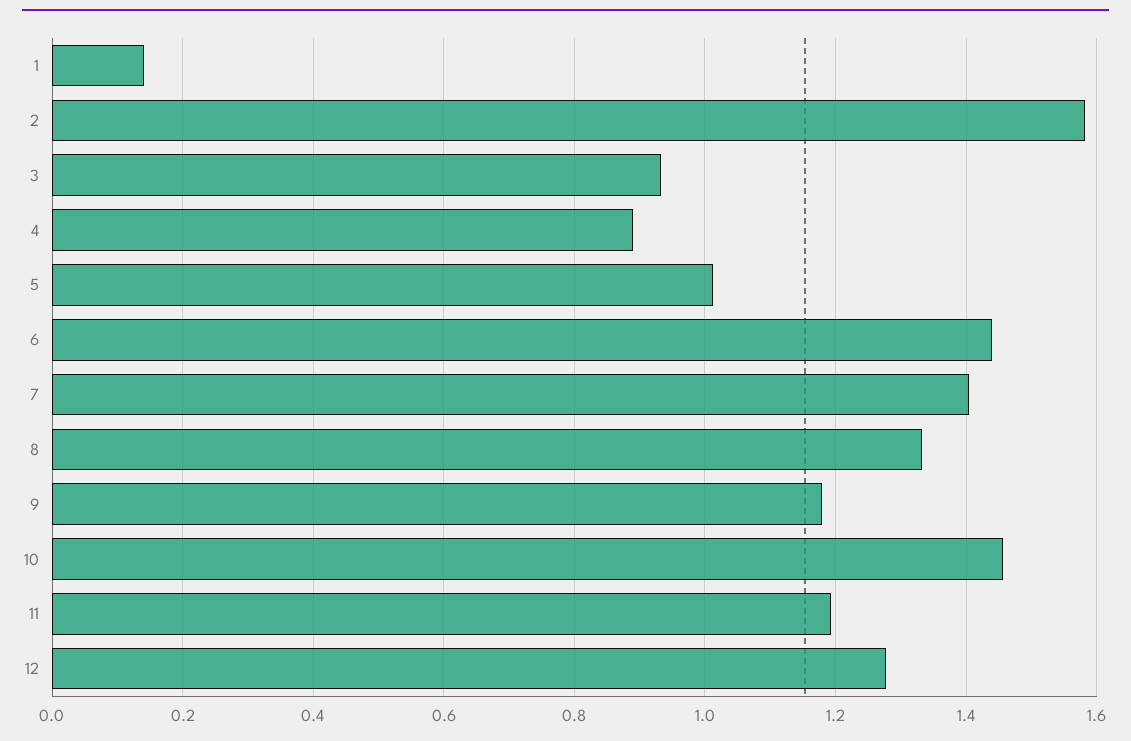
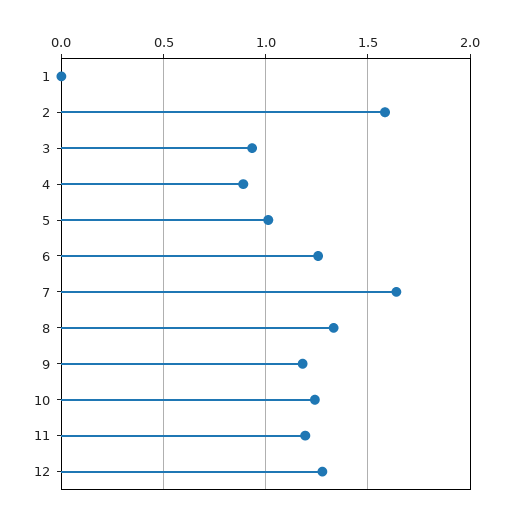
  {
-   "1": 0.14,
+   "1": 0,
    "2": 1.58,
    "3": 0.94,
    "4": 0.9,
    "5": 1.02,
-   "6": 1.44,
+   "6": 1.25,
-   "7": 1.4,
+   "7": 1.65,
    "8": 1.34,
    "9": 1.18,
-   "10": 1.46,
+   "10": 1.25,
    "11": 1.2,
    "12": 1.28
  }

